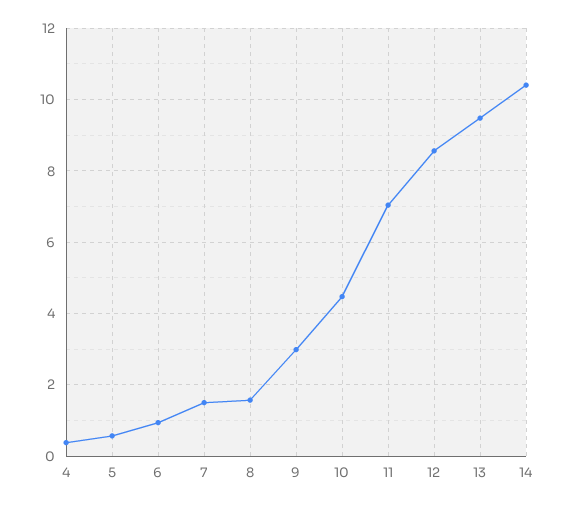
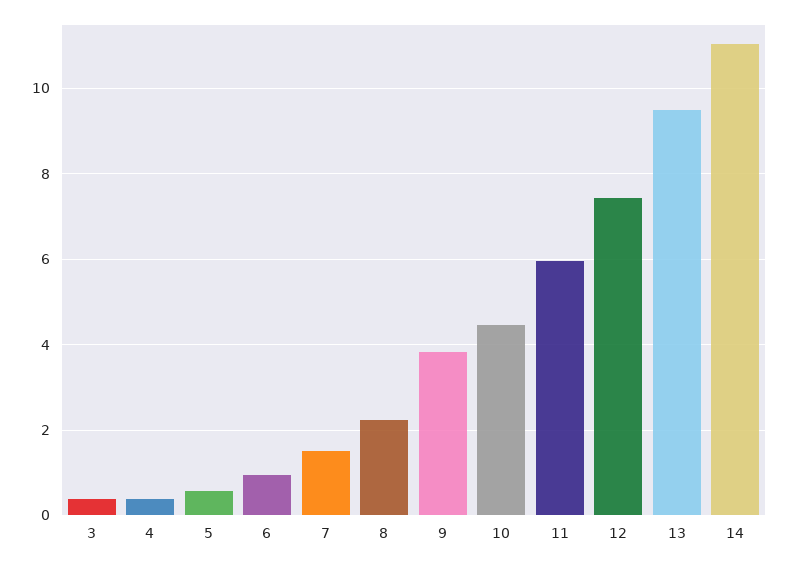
  {
    "4": 0.4,
    "5": 0.6,
    "6": 1,
    "7": 1.6,
-   "8": 1.6,
+   "8": 2.2,
-   "9": 3,
+   "9": 3.8,
    "10": 4.4,
-   "11": 7,
+   "11": 6,
-   "12": 8.6,
+   "12": 7.4,
    "13": 9.4,
-   "14": 10.4
+   "14": 11,
+   "3": 0.4
  }

